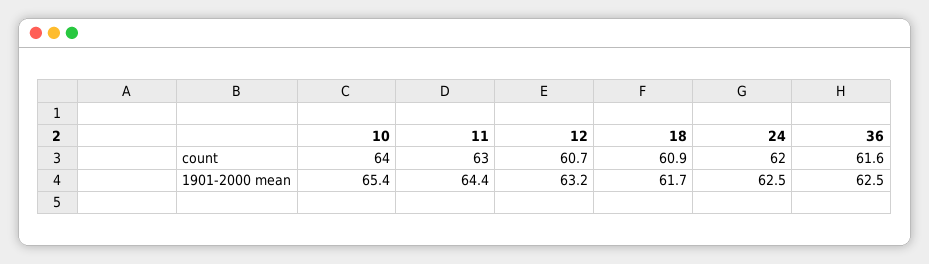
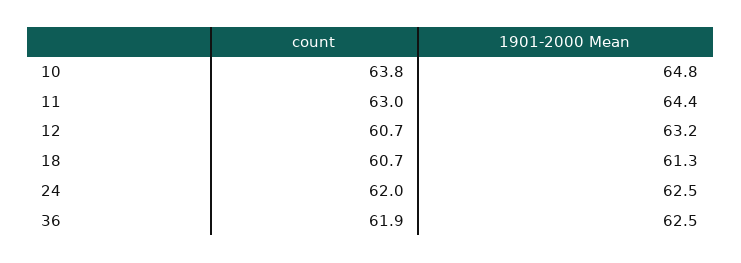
  {
    "10": {
-     "count": 64,
+     "count": 63.8,
-     "1901-2000 mean": 65.4
+     "1901-2000 mean": 64.8
    },
    "11": {
      "count": 63,
      "1901-2000 mean": 64.4
    },
    "12": {
      "count": 60.7,
      "1901-2000 mean": 63.2
    },
    "18": {
-     "count": 60.9,
+     "count": 60.7,
-     "1901-2000 mean": 61.7
+     "1901-2000 mean": 61.3
    },
    "24": {
      "count": 62,
      "1901-2000 mean": 62.5
    },
    "36": {
-     "count": 61.6,
+     "count": 61.9,
      "1901-2000 mean": 62.5
    }
  }

